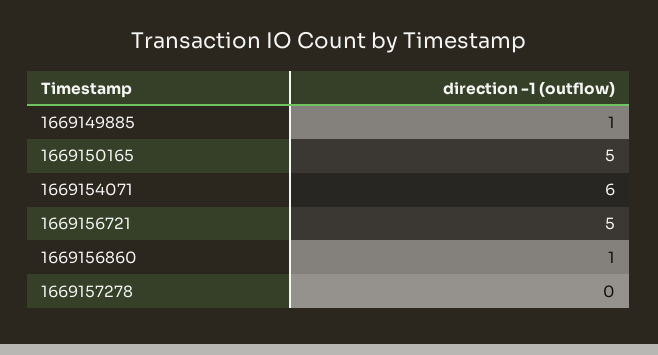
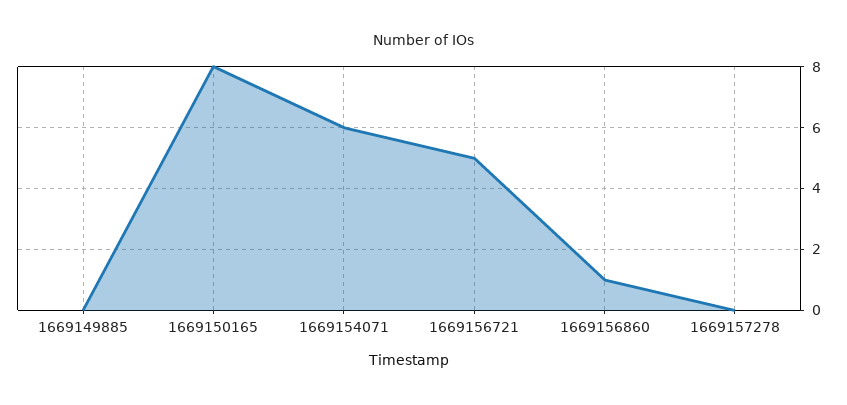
  {
-   "1669149885": 1,
+   "1669149885": 0,
-   "1669150165": 5,
+   "1669150165": 8,
    "1669154071": 6,
    "1669156721": 5,
    "1669156860": 1,
    "1669157278": 0
  }

